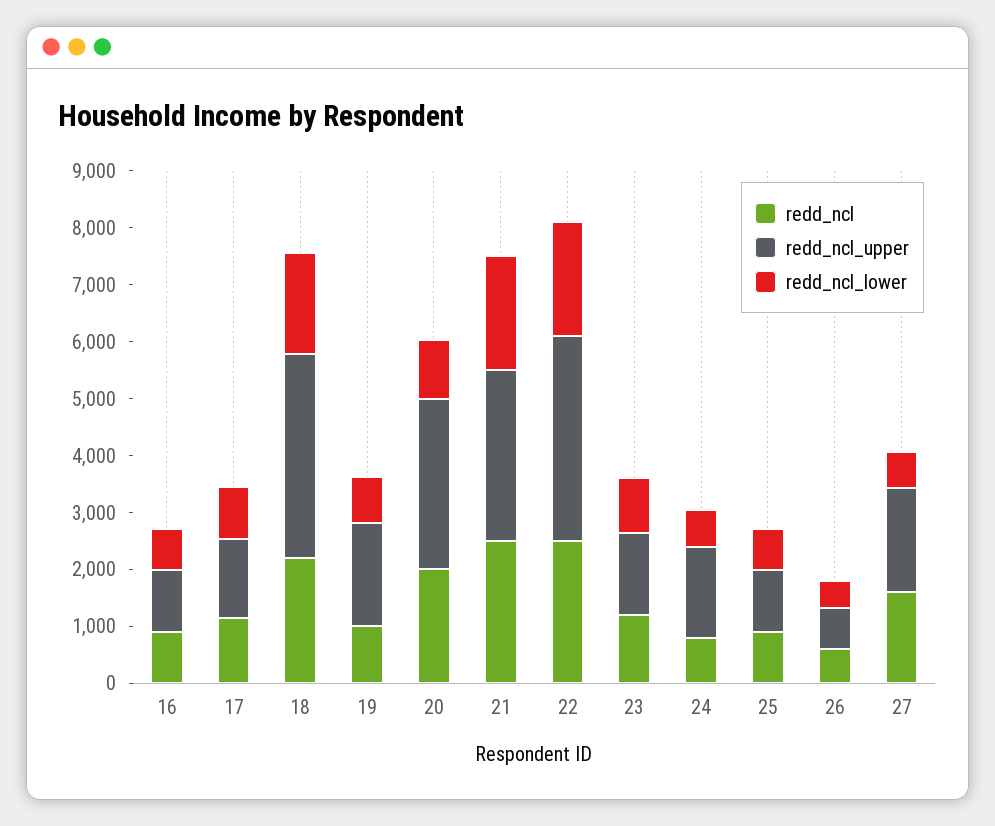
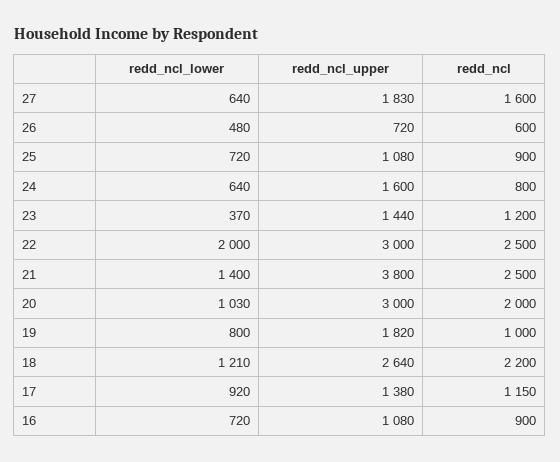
  {
    "redd_ncl": {
      "16": 900,
      "17": 1150,
      "18": 2200,
      "19": 1000,
      "20": 2000,
      "21": 2500,
      "22": 2500,
      "23": 1200,
      "24": 800,
      "25": 900,
      "26": 600,
      "27": 1600
    },
    "redd_ncl_upper": {
      "16": 1080,
      "17": 1380,
-     "18": 3600,
+     "18": 2640,
      "19": 1820,
      "20": 3000,
-     "21": 3000,
+     "21": 3800,
-     "22": 3600,
+     "22": 3000,
      "23": 1440,
      "24": 1600,
      "25": 1080,
      "26": 720,
      "27": 1830
    },
    "redd_ncl_lower": {
      "16": 720,
      "17": 920,
-     "18": 1800,
+     "18": 1210,
      "19": 800,
      "20": 1030,
-     "21": 2000,
+     "21": 1400,
      "22": 2000,
-     "23": 1000,
+     "23": 370,
      "24": 640,
      "25": 720,
      "26": 480,
      "27": 640
    }
  }

